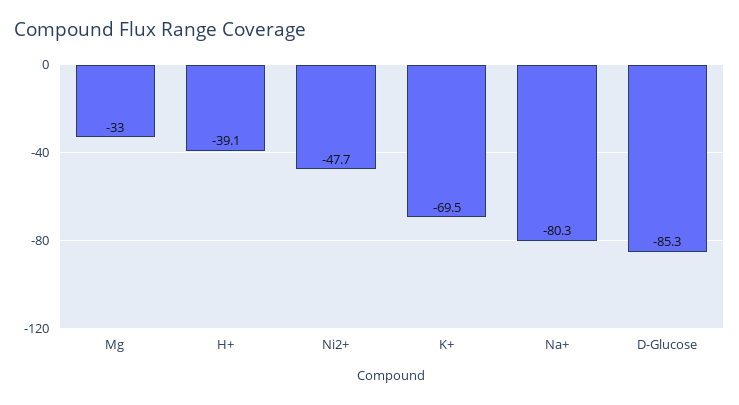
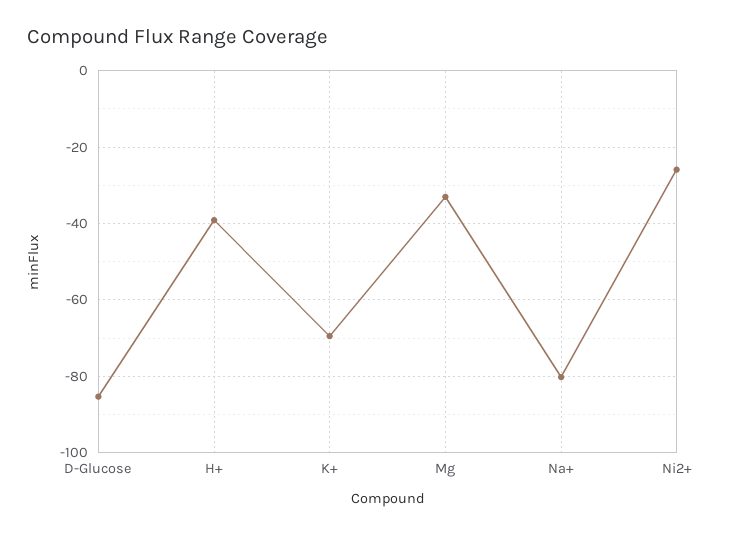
  {
    "Mg": -33,
    "H+": -39.1,
-   "Ni2+": -47.7,
+   "Ni2+": -26,
    "K+": -69.5,
    "Na+": -80.3,
    "D-Glucose": -85.3
  }

